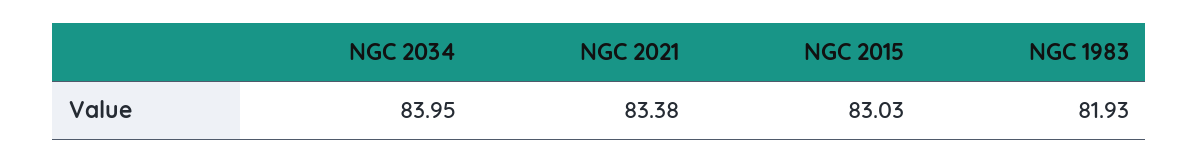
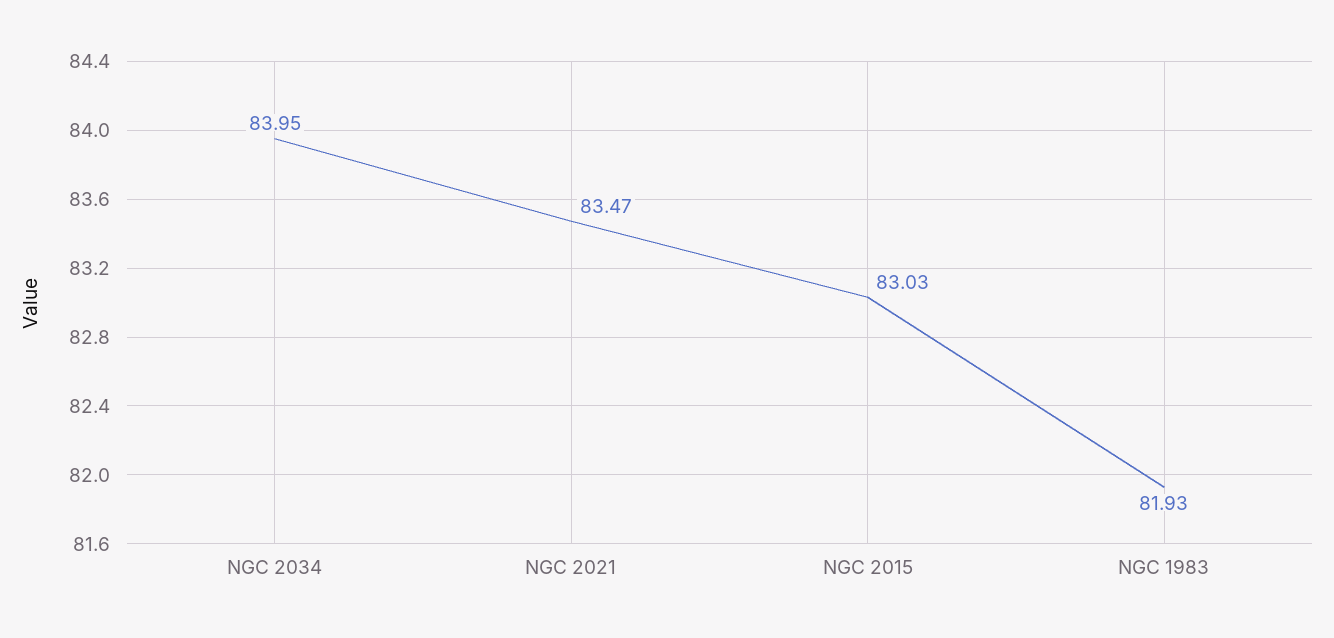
  {
    "NGC 2034": 83.95,
-   "NGC 2021": 83.38,
+   "NGC 2021": 83.47,
    "NGC 2015": 83.03,
    "NGC 1983": 81.93
  }

